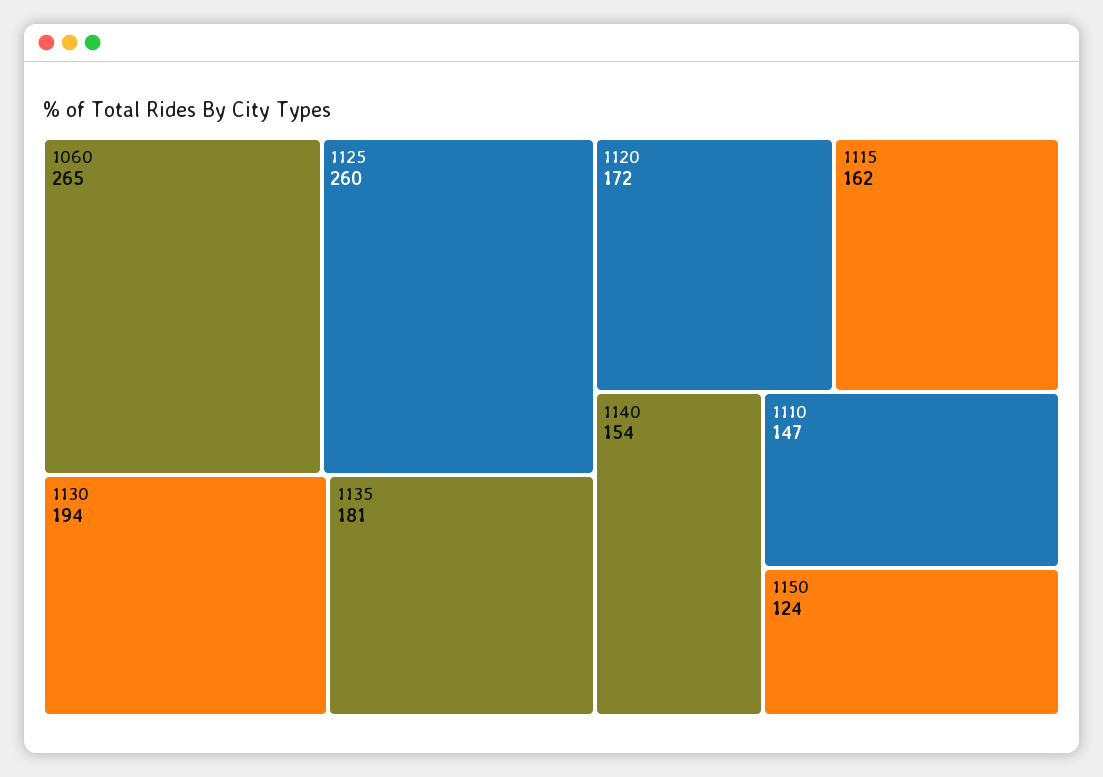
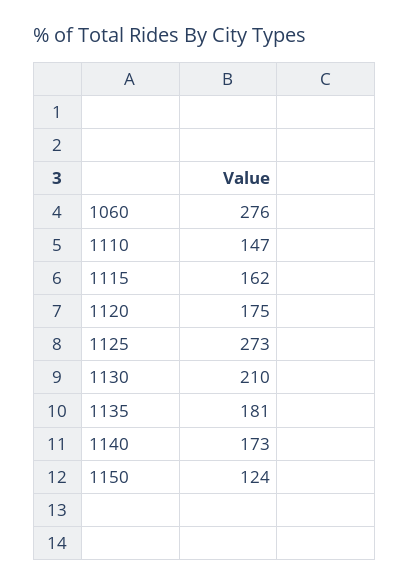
  {
-   "1060": 265,
+   "1060": 276,
-   "1125": 260,
+   "1125": 273,
-   "1130": 194,
+   "1130": 210,
    "1135": 181,
-   "1120": 172,
+   "1120": 175,
    "1115": 162,
-   "1140": 154,
+   "1140": 173,
    "1110": 147,
    "1150": 124
  }

